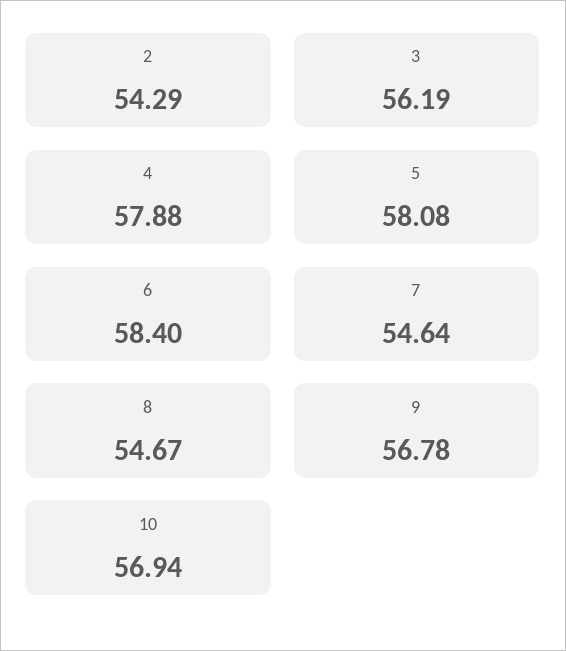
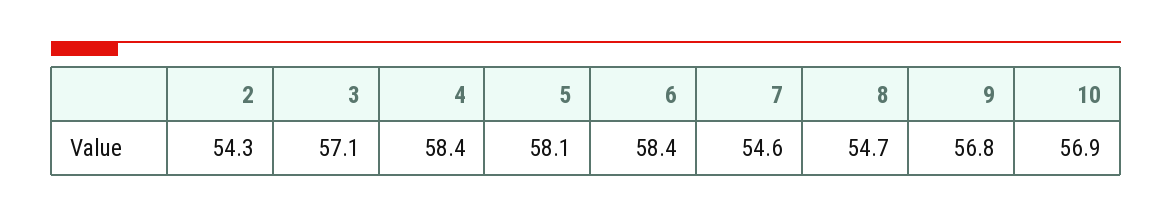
  {
    "2": 54.29,
-   "3": 56.19,
+   "3": 57.1,
-   "4": 57.88,
+   "4": 58.4,
    "5": 58.08,
    "6": 58.4,
    "7": 54.64,
    "8": 54.67,
    "9": 56.78,
    "10": 56.94
  }

